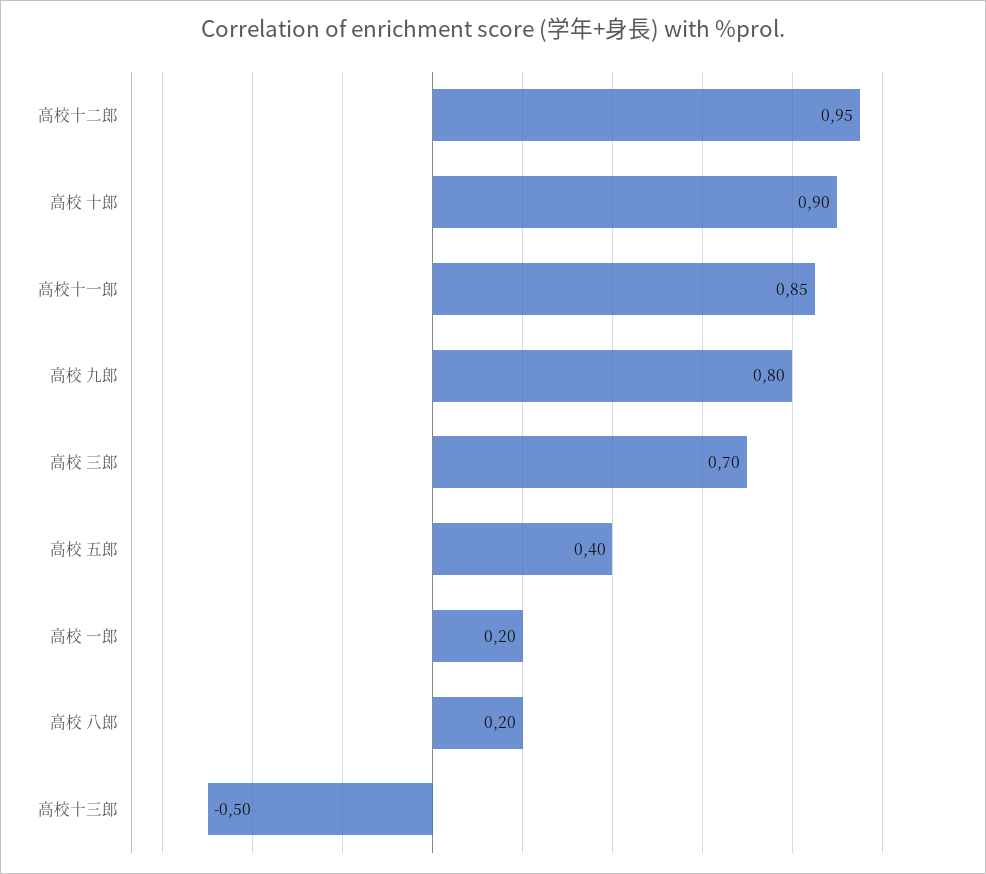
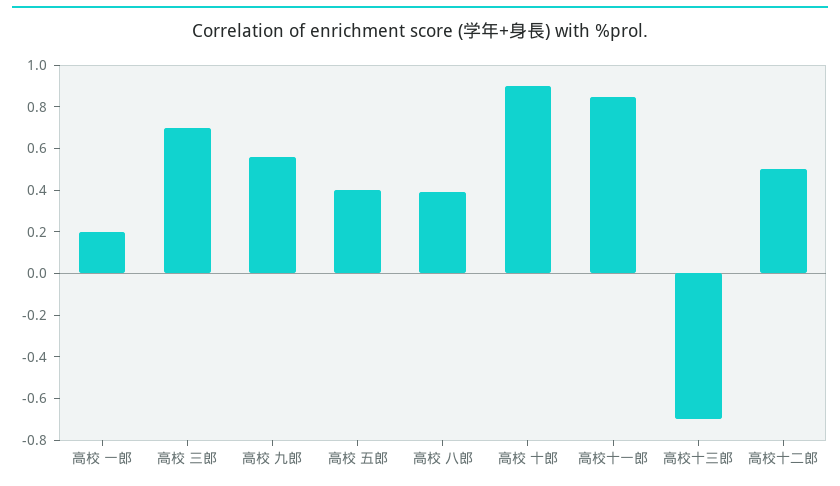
  {
-   "高校十二郎": 0.95,
+   "高校十二郎": 0.5,
    "高校 十郎": 0.9,
    "高校十一郎": 0.85,
-   "高校 九郎": 0.8,
+   "高校 九郎": 0.55,
    "高校 三郎": 0.7,
    "高校 五郎": 0.4,
    "高校 一郎": 0.2,
-   "高校 八郎": 0.2,
+   "高校 八郎": 0.4,
-   "高校十三郎": -0.5
+   "高校十三郎": -0.7
  }

